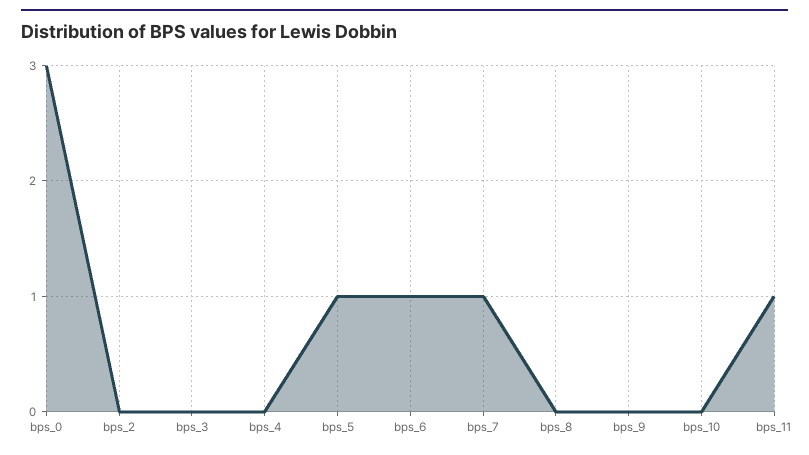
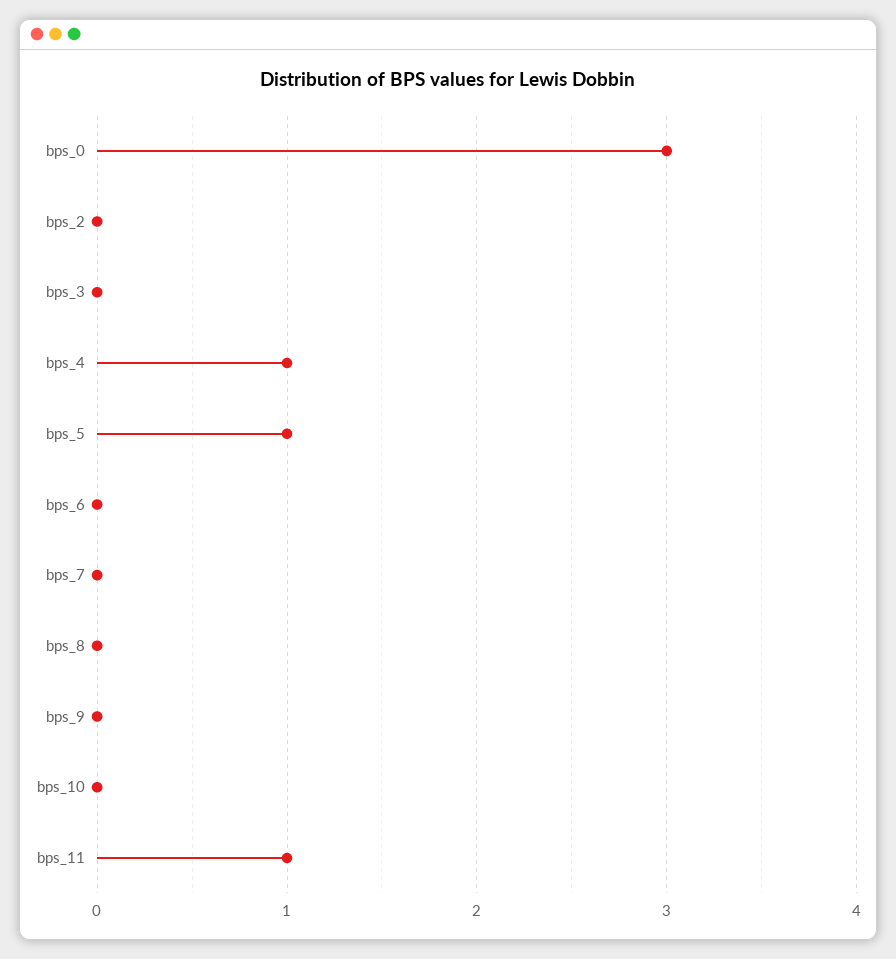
  {
    "bps_0": 3,
    "bps_2": 0,
    "bps_3": 0,
-   "bps_4": 0,
+   "bps_4": 1,
    "bps_5": 1,
-   "bps_6": 1,
+   "bps_6": 0,
-   "bps_7": 1,
+   "bps_7": 0,
    "bps_8": 0,
    "bps_9": 0,
    "bps_10": 0,
    "bps_11": 1
  }

